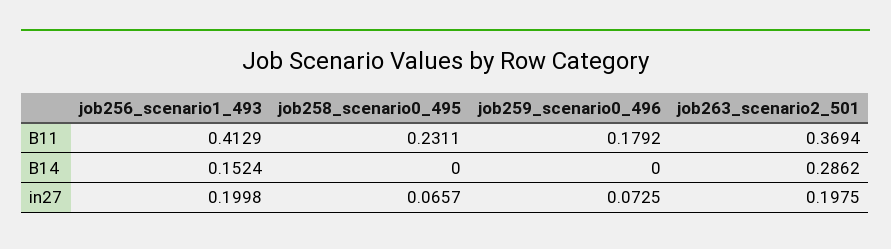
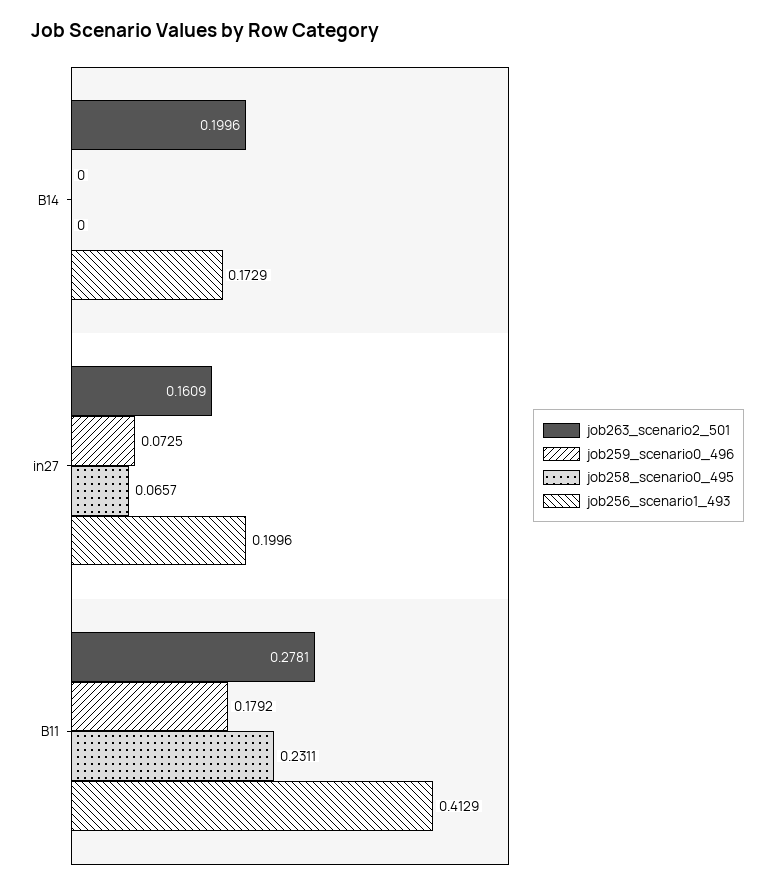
  {
    "job256_scenario1_493": {
      "B11": 0.4129,
-     "B14": 0.1524,
+     "B14": 0.1729,
-     "in27": 0.1998
+     "in27": 0.1996
    },
    "job258_scenario0_495": {
      "B11": 0.2311,
      "B14": 0,
      "in27": 0.0657
    },
    "job259_scenario0_496": {
      "B11": 0.1792,
      "B14": 0,
      "in27": 0.0725
    },
    "job263_scenario2_501": {
-     "B11": 0.3694,
+     "B11": 0.2781,
-     "B14": 0.2862,
+     "B14": 0.1996,
-     "in27": 0.1975
+     "in27": 0.1609
    }
  }

